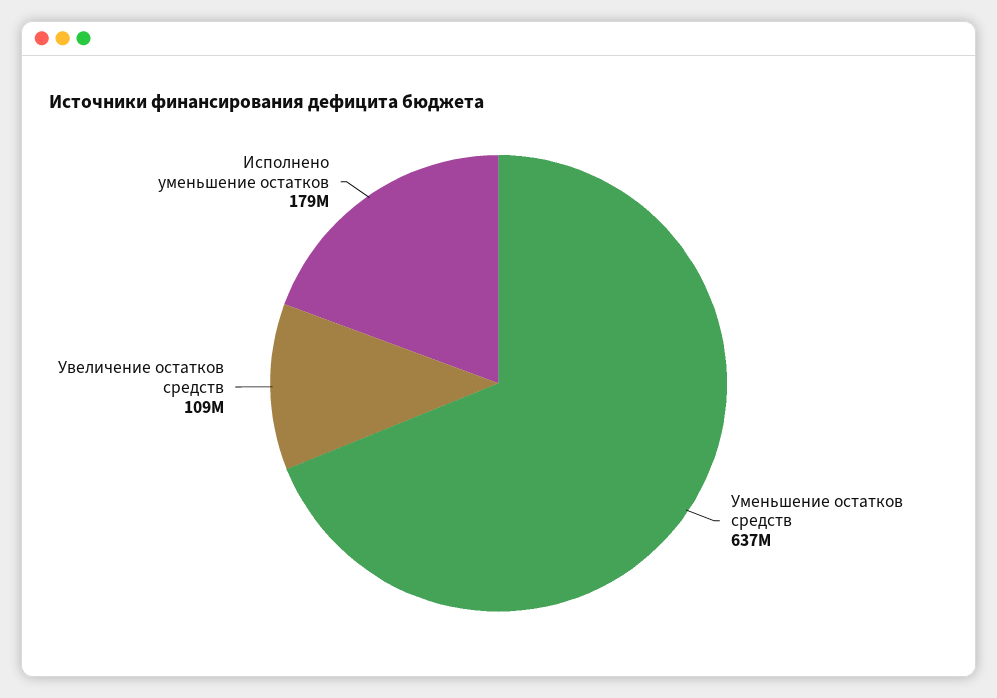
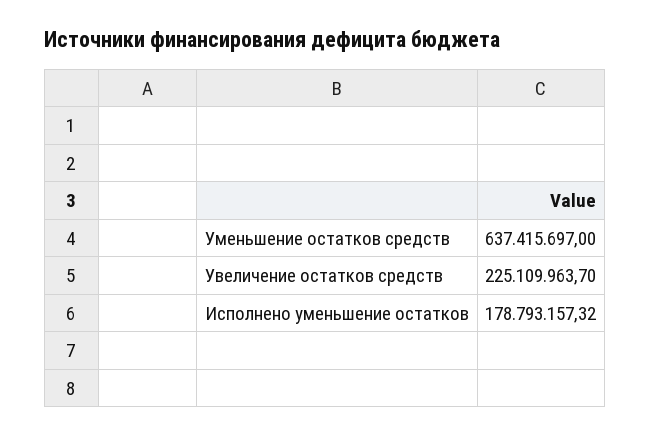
  {
    "Уменьшение остатков средств": 637415697,
-   "Увеличение остатков средств": 109000000,
+   "Увеличение остатков средств": 225109963.7,
    "Исполнено уменьшение остатков": 178793157.32
  }

